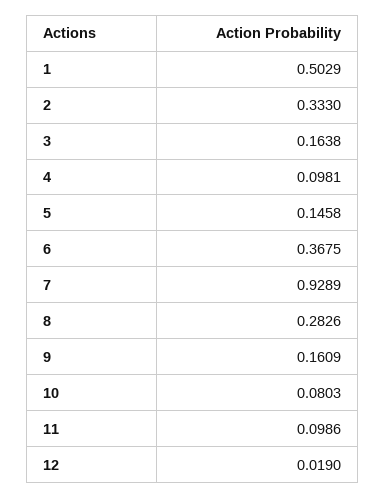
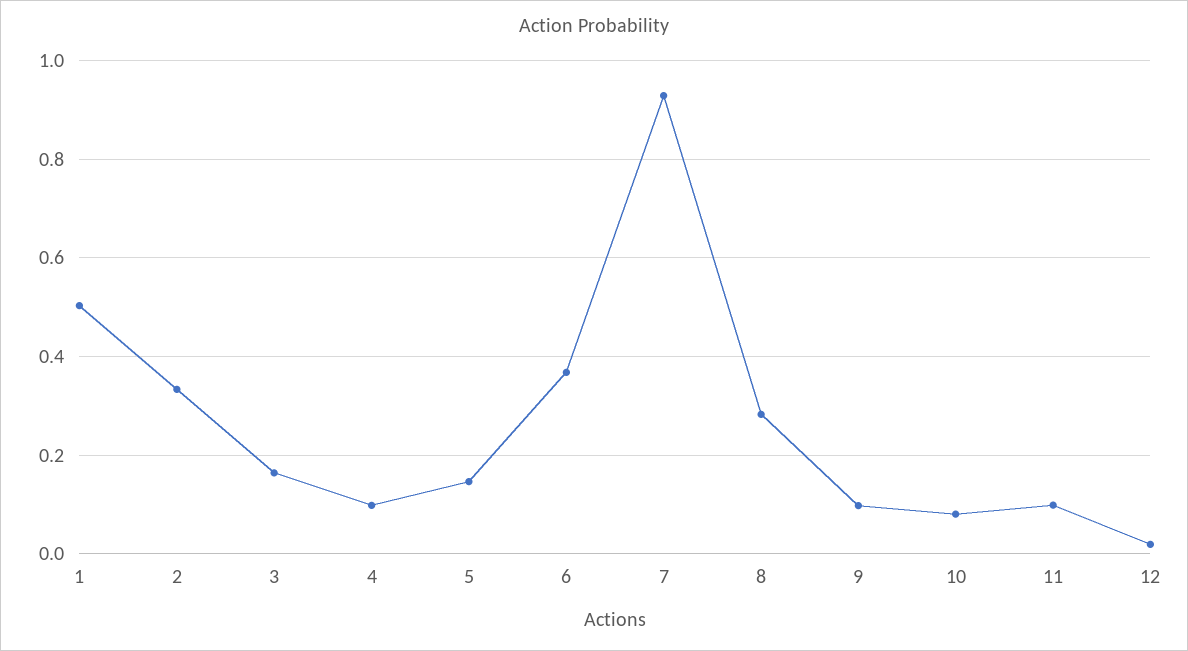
  {
    "1": 0.5029,
    "2": 0.333,
    "3": 0.1638,
    "4": 0.0981,
    "5": 0.1458,
    "6": 0.3675,
    "7": 0.9289,
    "8": 0.2826,
-   "9": 0.1609,
+   "9": 0.1,
    "10": 0.0803,
    "11": 0.0986,
    "12": 0.019
  }

